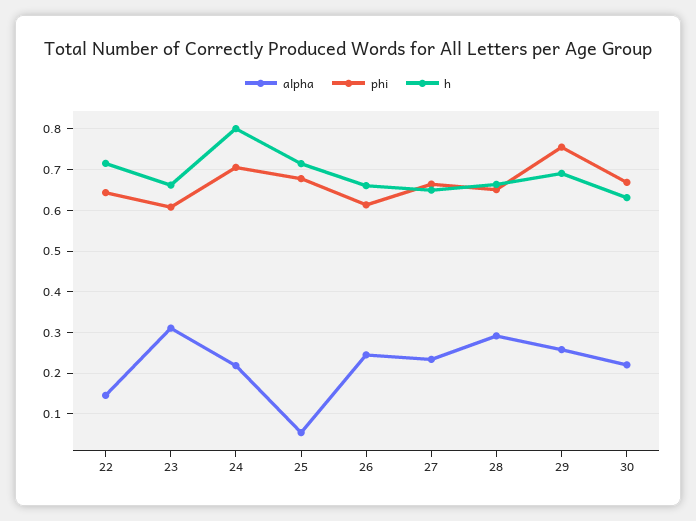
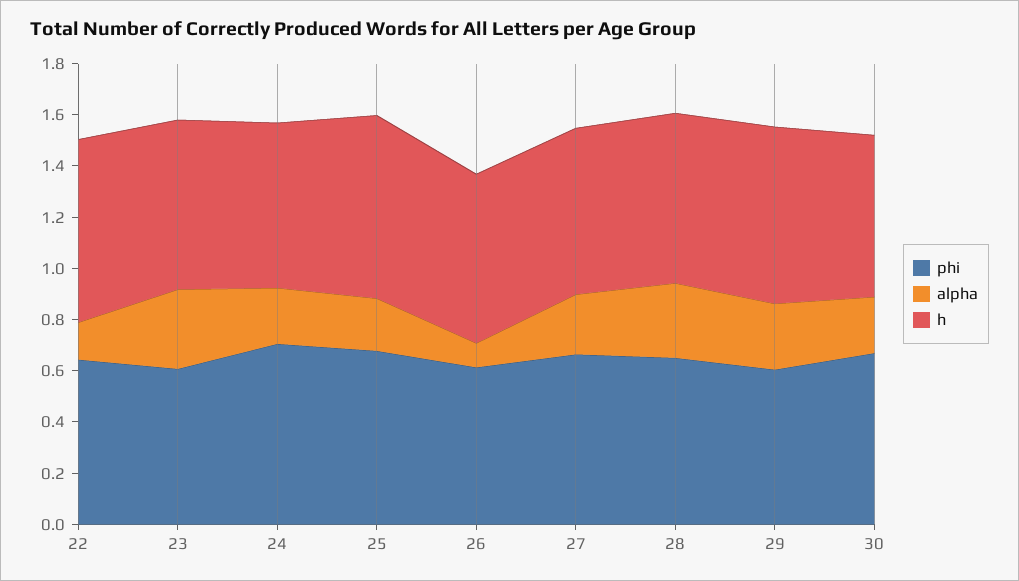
  {
    "alpha": {
      "22": 0.14,
      "23": 0.32,
      "24": 0.22,
-     "25": 0.06,
+     "25": 0.2,
-     "26": 0.24,
+     "26": 0.1,
      "27": 0.24,
      "28": 0.3,
      "29": 0.26,
      "30": 0.22
    },
    "phi": {
      "22": 0.64,
      "23": 0.6,
      "24": 0.7,
      "25": 0.68,
      "26": 0.62,
      "27": 0.66,
      "28": 0.66,
-     "29": 0.76,
+     "29": 0.6,
      "30": 0.66
    },
    "h": {
      "22": 0.72,
      "23": 0.66,
-     "24": 0.8,
+     "24": 0.65,
      "25": 0.72,
      "26": 0.66,
      "27": 0.64,
      "28": 0.66,
      "29": 0.7,
      "30": 0.64
    }
  }

